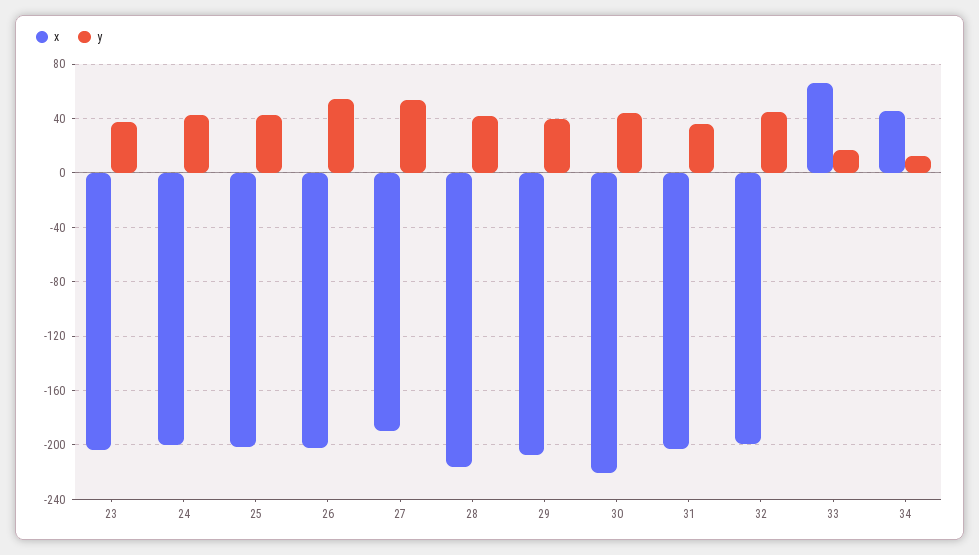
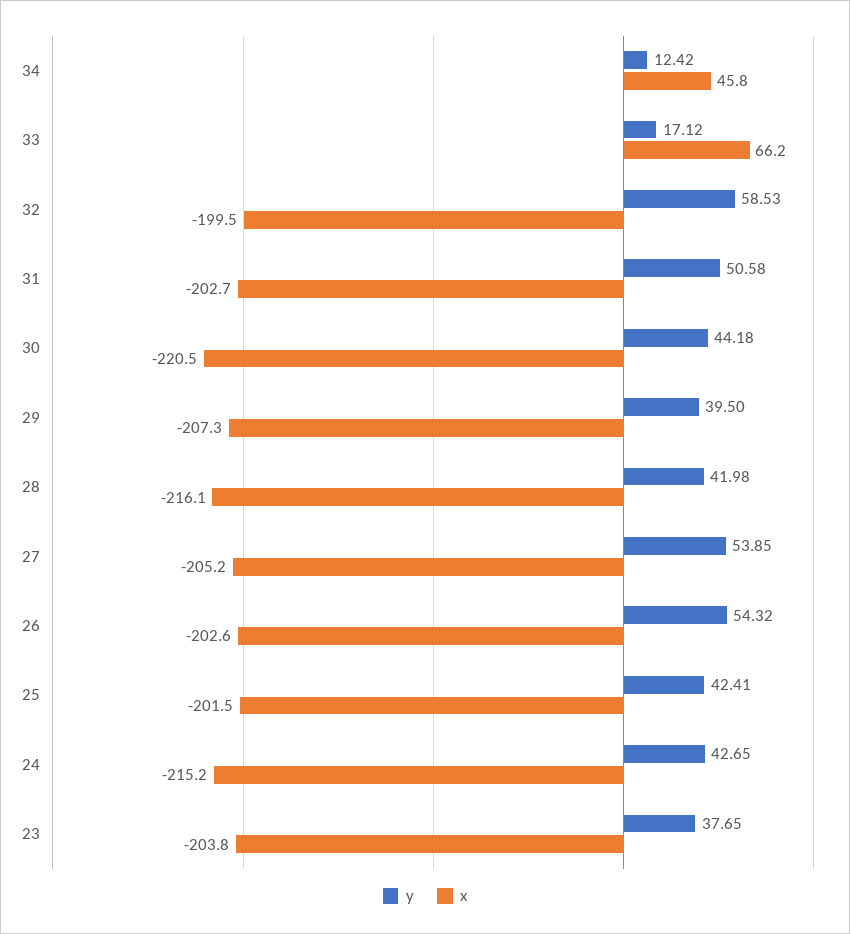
  {
    "x": {
      "23": -203.8,
-     "24": -200,
+     "24": -215.2,
      "25": -201.5,
      "26": -202.6,
-     "27": -190,
+     "27": -205.2,
      "28": -216.1,
      "29": -207.3,
      "30": -220.5,
      "31": -202.7,
      "32": -199.5,
      "33": 66.2,
      "34": 45.8
    },
    "y": {
      "23": 37.65,
      "24": 42.65,
      "25": 42.41,
      "26": 54.32,
      "27": 53.85,
      "28": 41.98,
      "29": 39.5,
      "30": 44.18,
-     "31": 35,
+     "31": 50.58,
-     "32": 45,
+     "32": 58.53,
      "33": 17.12,
      "34": 12.42
    }
  }

